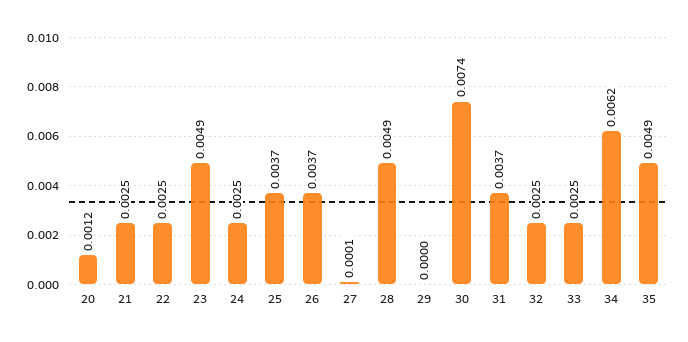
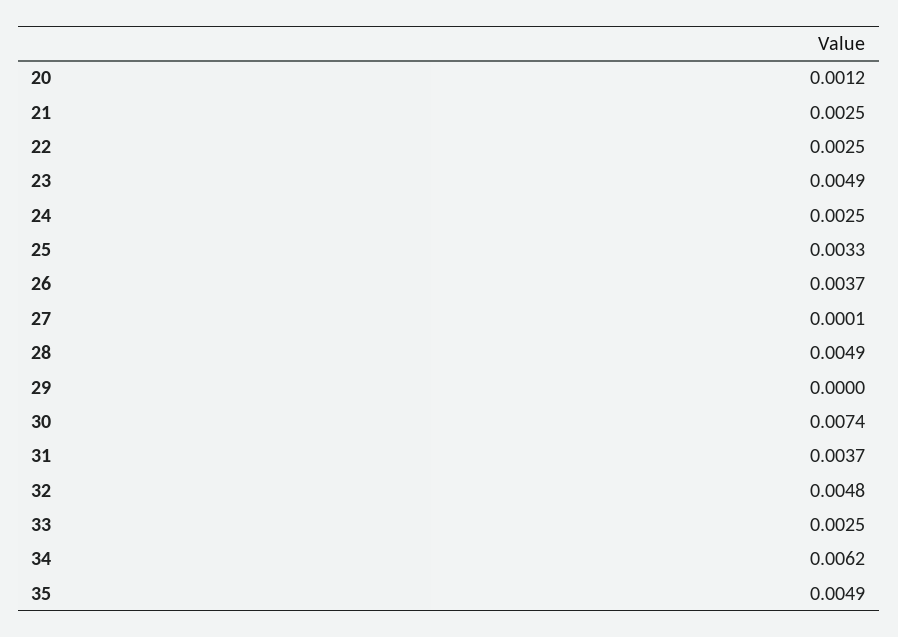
  {
    "20": 0.0012,
    "21": 0.0025,
    "22": 0.0025,
    "23": 0.0049,
    "24": 0.0025,
-   "25": 0.0037,
+   "25": 0.0033,
    "26": 0.0037,
    "27": 0.0001,
    "28": 0.0049,
    "29": 0,
    "30": 0.0074,
    "31": 0.0037,
-   "32": 0.0025,
+   "32": 0.0048,
    "33": 0.0025,
    "34": 0.0062,
    "35": 0.0049
  }

